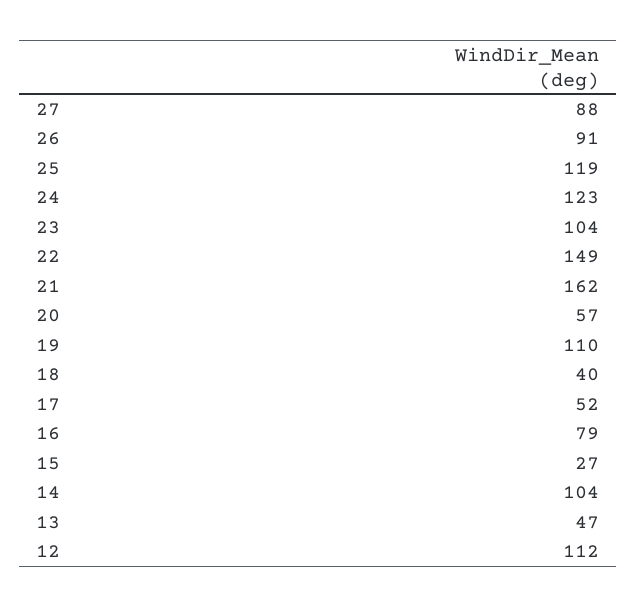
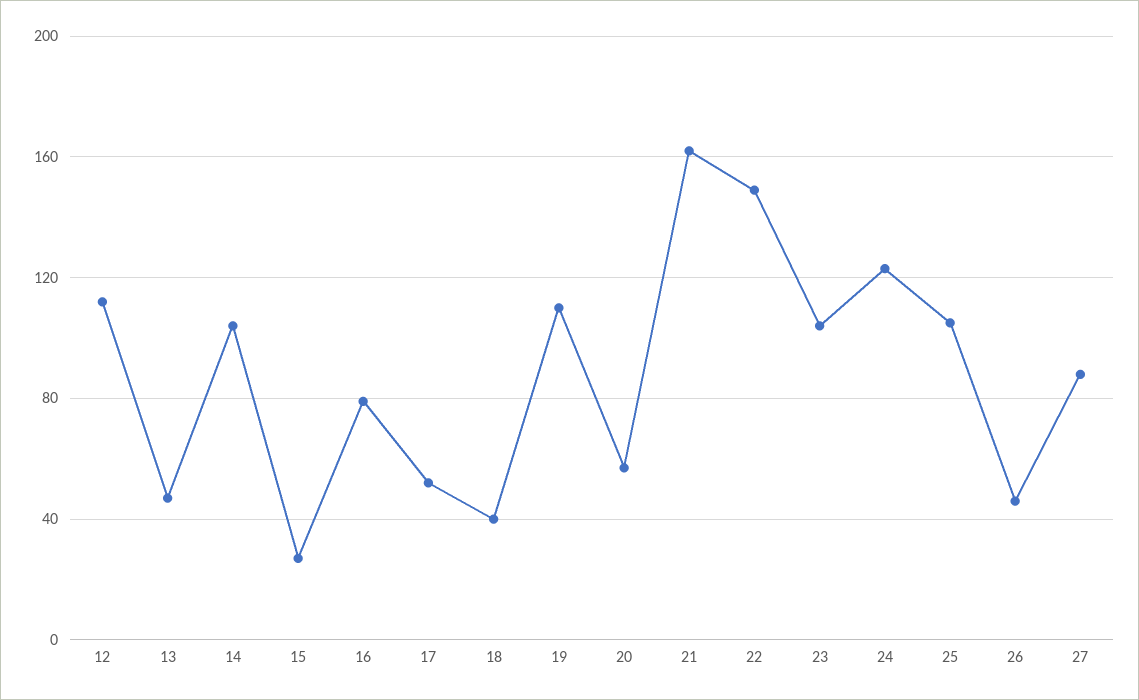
  {
    "27": 88,
-   "26": 91,
+   "26": 45,
-   "25": 119,
+   "25": 105,
    "24": 123,
    "23": 104,
    "22": 149,
    "21": 162,
    "20": 57,
    "19": 110,
    "18": 40,
    "17": 52,
    "16": 79,
    "15": 27,
    "14": 104,
    "13": 47,
    "12": 112
  }

